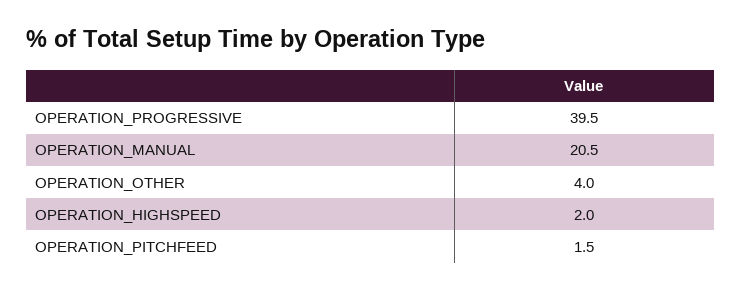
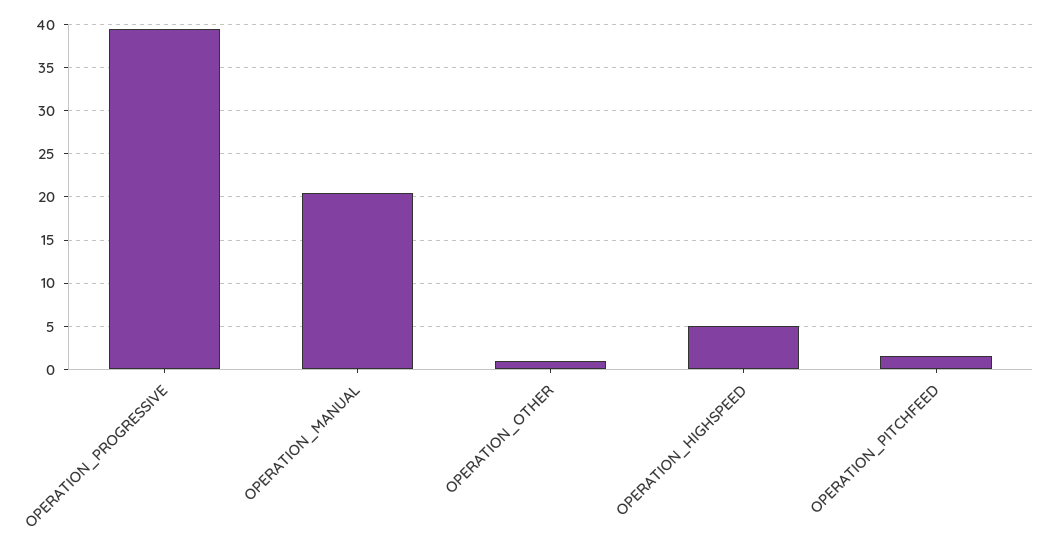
  {
    "OPERATION_PROGRESSIVE": 39.5,
    "OPERATION_MANUAL": 20.5,
-   "OPERATION_OTHER": 4,
+   "OPERATION_OTHER": 1,
-   "OPERATION_HIGHSPEED": 2,
+   "OPERATION_HIGHSPEED": 5,
    "OPERATION_PITCHFEED": 1.5
  }

